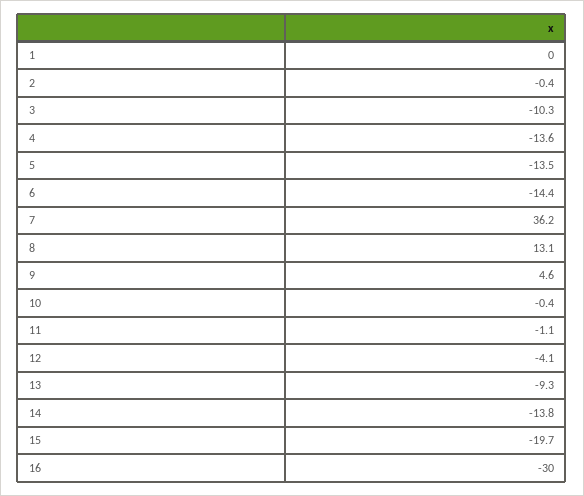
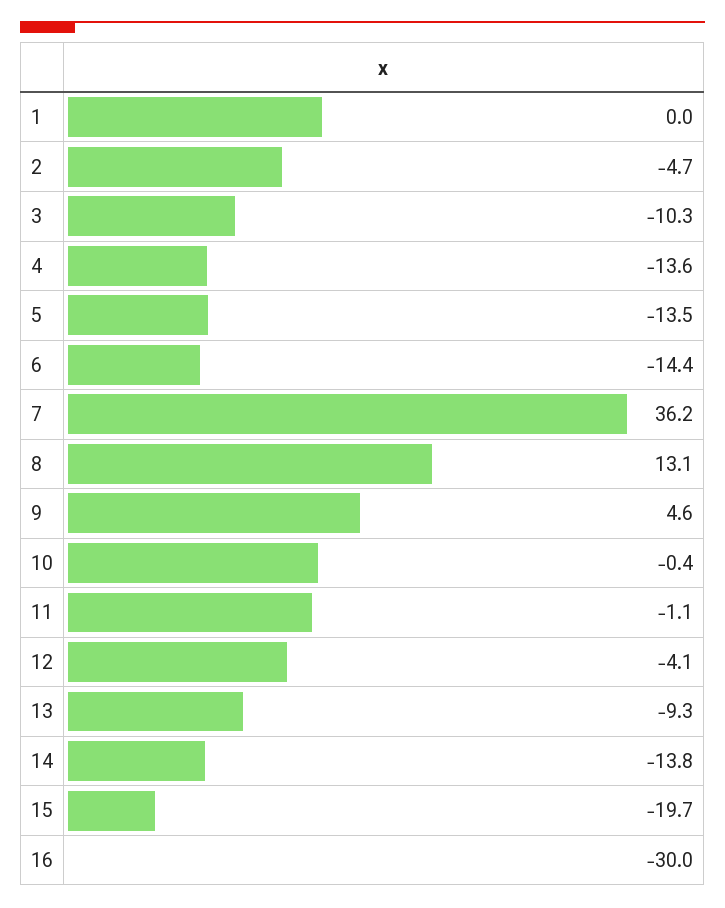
  {
    "1": 0,
-   "2": -0.4,
+   "2": -4.7,
    "3": -10.3,
    "4": -13.6,
    "5": -13.5,
    "6": -14.4,
    "7": 36.2,
    "8": 13.1,
    "9": 4.6,
    "10": -0.4,
    "11": -1.1,
    "12": -4.1,
    "13": -9.3,
    "14": -13.8,
    "15": -19.7,
    "16": -30
  }

